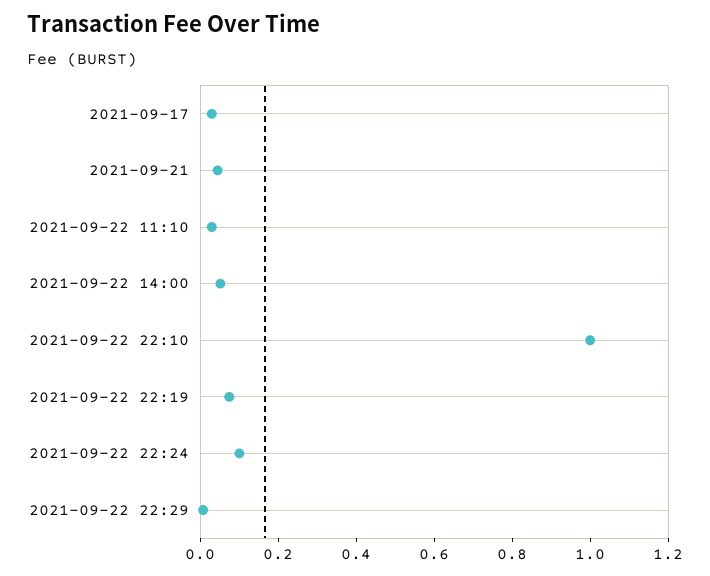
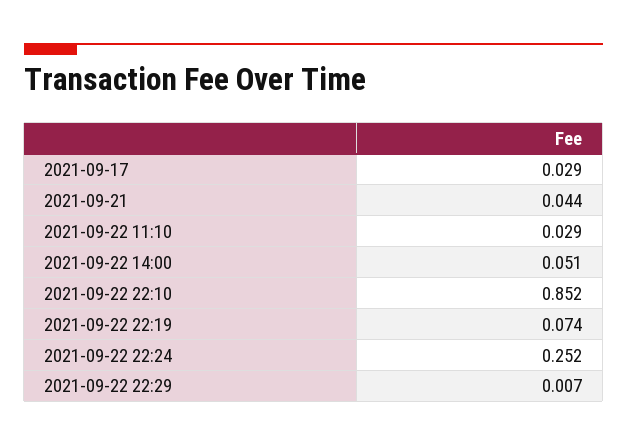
  {
    "2021-09-17": 0.029,
    "2021-09-21": 0.044,
    "2021-09-22 11:10": 0.029,
    "2021-09-22 14:00": 0.051,
-   "2021-09-22 22:10": 1,
+   "2021-09-22 22:10": 0.852,
    "2021-09-22 22:19": 0.074,
-   "2021-09-22 22:24": 0.1,
+   "2021-09-22 22:24": 0.252,
    "2021-09-22 22:29": 0.007
  }

